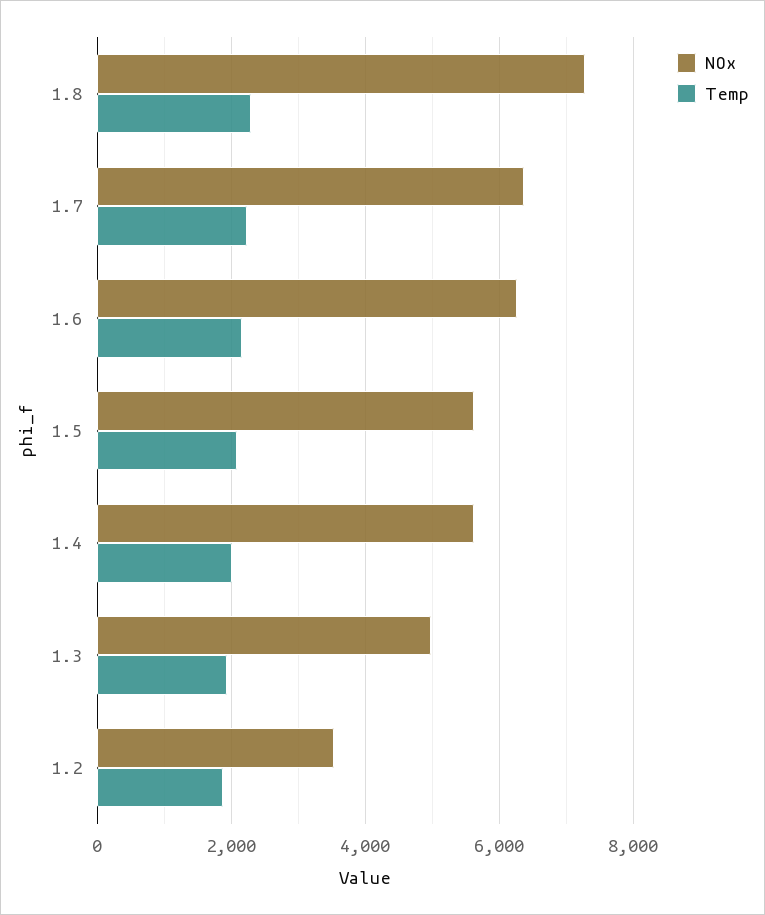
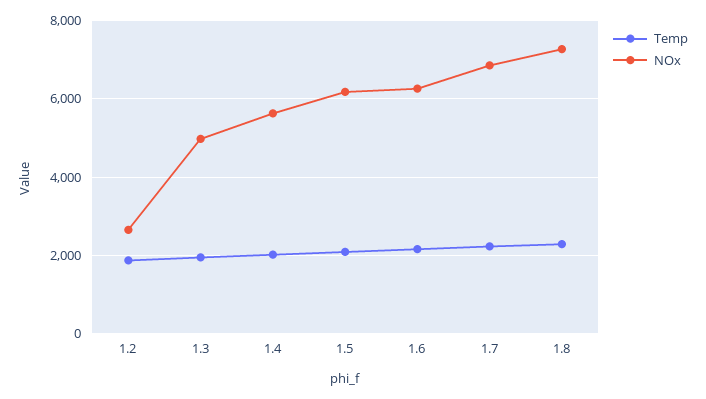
  {
    "NOx": {
      "1.8": 7200,
-     "1.7": 6400,
+     "1.7": 6800,
      "1.6": 6200,
-     "1.5": 5600,
+     "1.5": 6200,
      "1.4": 5600,
      "1.3": 5000,
-     "1.2": 3600
+     "1.2": 2600
    },
    "Temp": {
      "1.8": 2200,
      "1.7": 2200,
      "1.6": 2200,
      "1.5": 2000,
      "1.4": 2000,
      "1.3": 2000,
      "1.2": 1800
    }
  }

